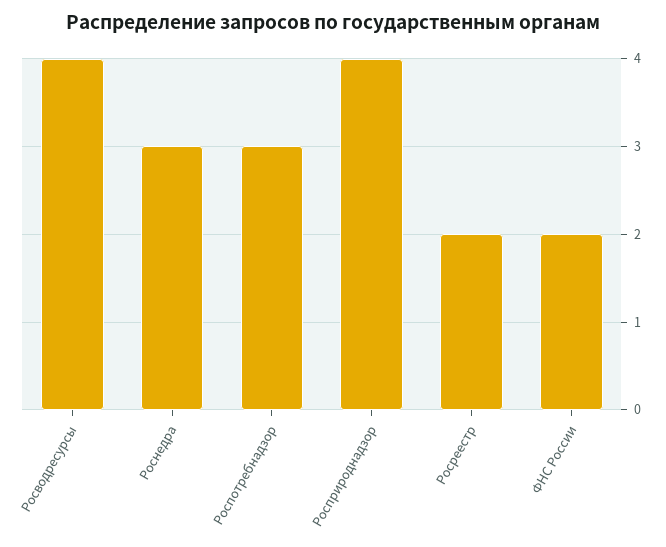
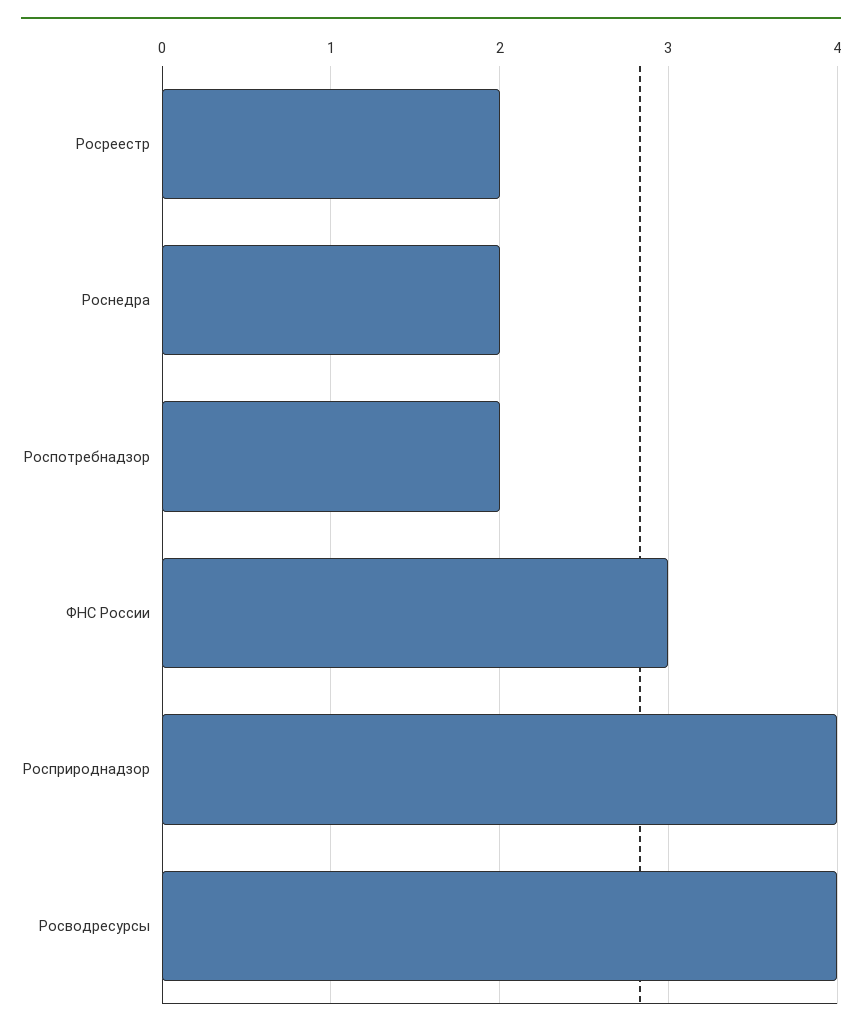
  {
    "Росводресурсы": 4,
-   "Роснедра": 3,
+   "Роснедра": 2,
-   "Роспотребнадзор": 3,
+   "Роспотребнадзор": 2,
    "Росприроднадзор": 4,
    "Росреестр": 2,
-   "ФНС России": 2
+   "ФНС России": 3
  }

